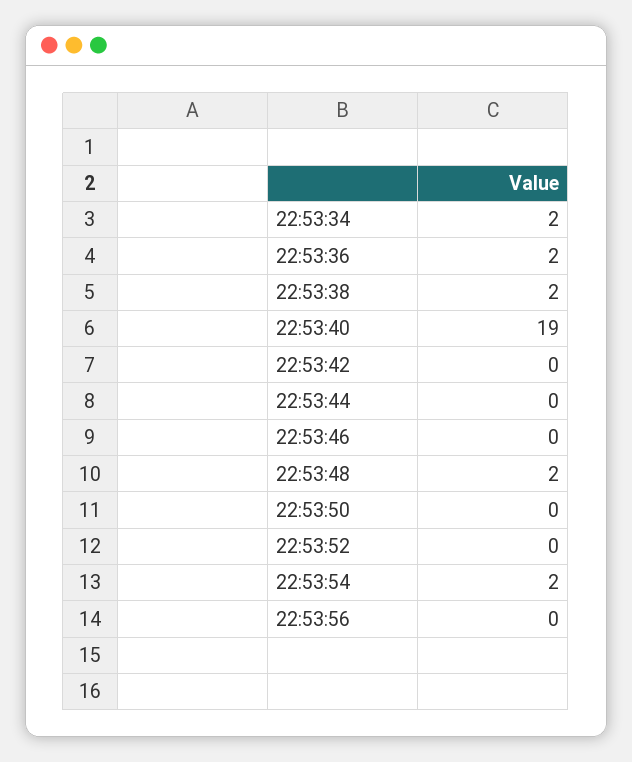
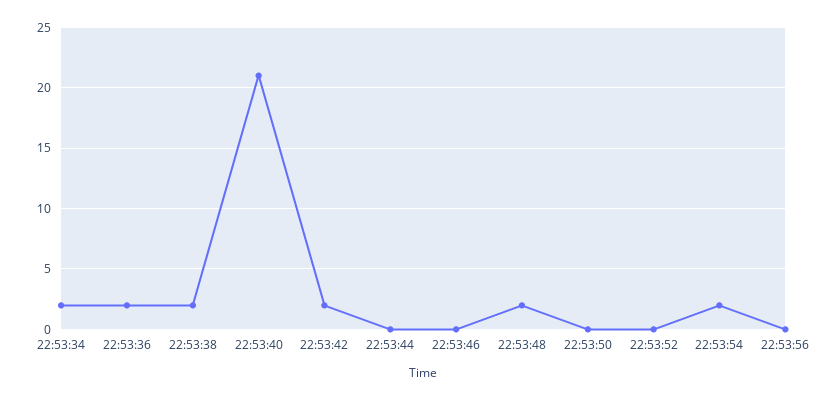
  {
    "22:53:34": 2,
    "22:53:36": 2,
    "22:53:38": 2,
-   "22:53:40": 19,
+   "22:53:40": 21,
-   "22:53:42": 0,
+   "22:53:42": 2,
    "22:53:44": 0,
    "22:53:46": 0,
    "22:53:48": 2,
    "22:53:50": 0,
    "22:53:52": 0,
    "22:53:54": 2,
    "22:53:56": 0
  }

